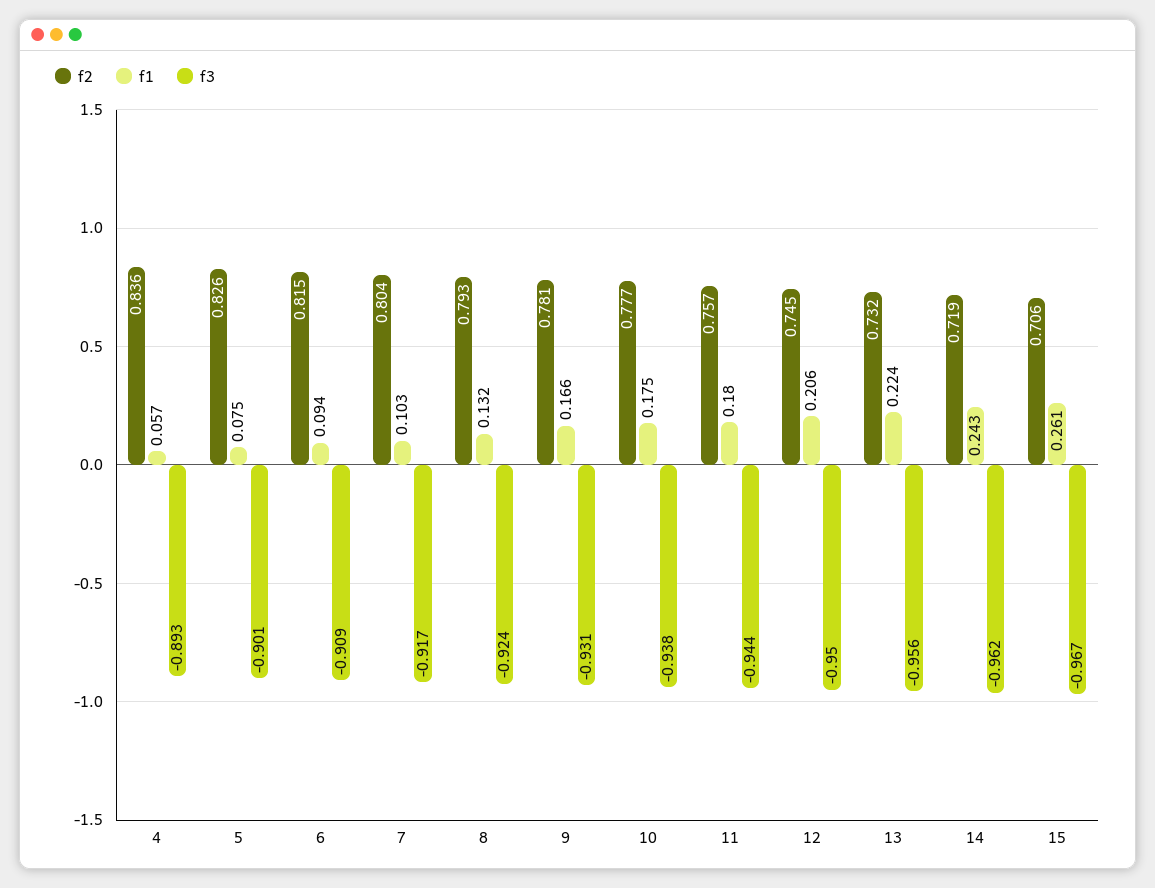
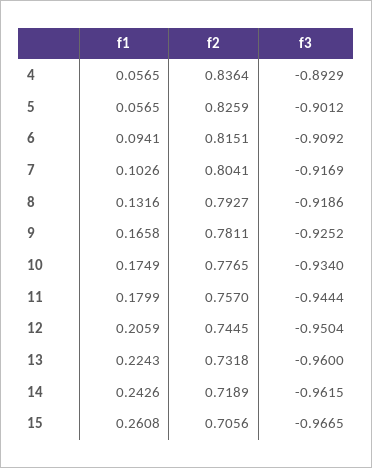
  {
    "f2": {
      "4": 0.8364,
      "5": 0.8259,
      "6": 0.8151,
      "7": 0.8041,
      "8": 0.7927,
      "9": 0.7811,
      "10": 0.7765,
      "11": 0.757,
      "12": 0.7445,
      "13": 0.7318,
      "14": 0.7189,
      "15": 0.7056
    },
    "f1": {
      "4": 0.0565,
-     "5": 0.075,
+     "5": 0.0565,
      "6": 0.0941,
      "7": 0.1026,
      "8": 0.1316,
      "9": 0.1658,
      "10": 0.1749,
      "11": 0.1799,
      "12": 0.2059,
      "13": 0.2243,
      "14": 0.2426,
      "15": 0.2608
    },
    "f3": {
      "4": -0.8929,
      "5": -0.9012,
      "6": -0.9092,
      "7": -0.9169,
-     "8": -0.924,
+     "8": -0.9186,
-     "9": -0.931,
+     "9": -0.9252,
-     "10": -0.938,
+     "10": -0.934,
      "11": -0.9444,
      "12": -0.9504,
-     "13": -0.956,
+     "13": -0.96,
      "14": -0.9615,
      "15": -0.9665
    }
  }

